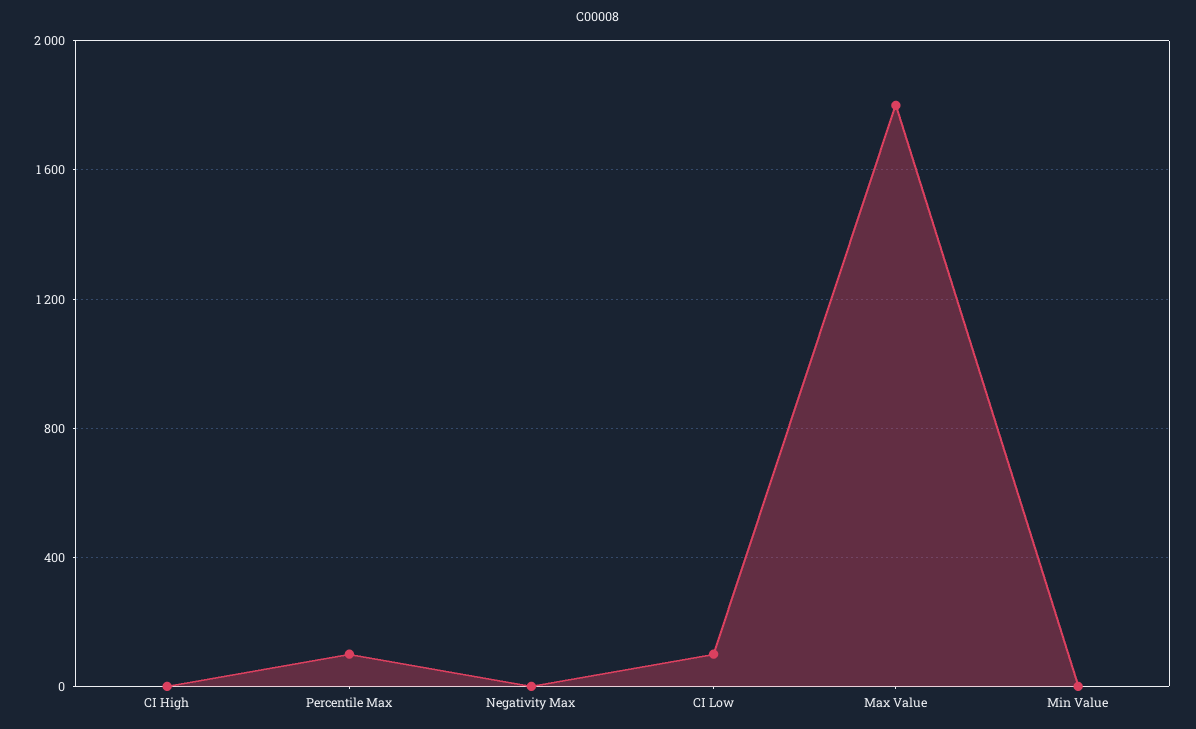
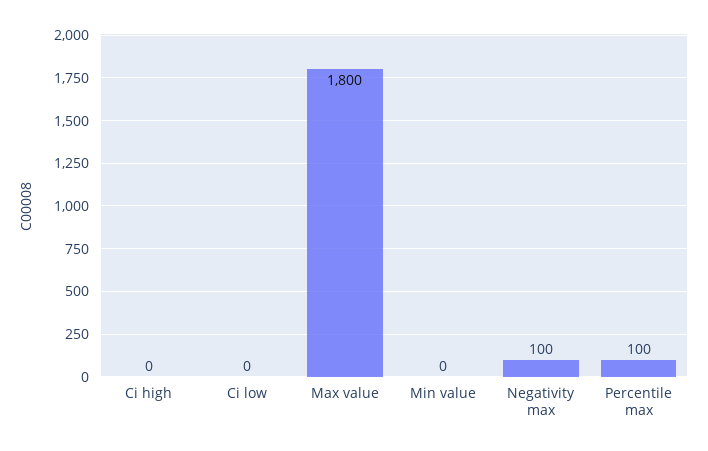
  {
    "CI High": 0,
    "Percentile Max": 100,
-   "Negativity Max": 0,
+   "Negativity Max": 100,
-   "CI Low": 100,
+   "CI Low": 0,
    "Max Value": 1800,
    "Min Value": 0
  }

